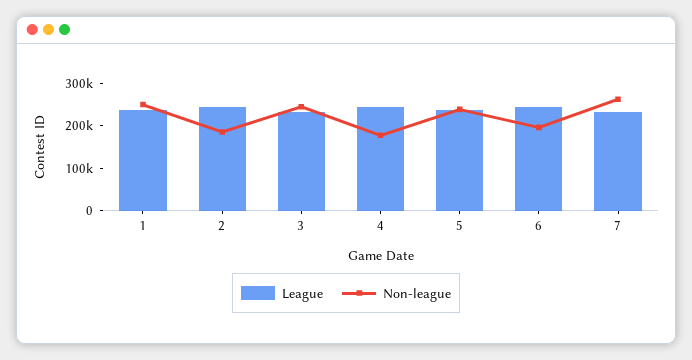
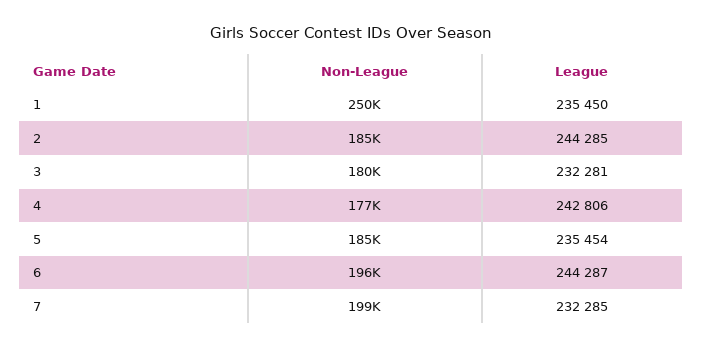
  {
    "League": {
      "1": 235450,
      "2": 244285,
      "3": 232281,
      "4": 242806,
      "5": 235454,
      "6": 244287,
      "7": 232285
    },
    "Non-league": {
      "1": 250000,
      "2": 185000,
-     "3": 240000,
+     "3": 180000,
      "4": 177000,
-     "5": 240000,
+     "5": 185000,
      "6": 196000,
-     "7": 260000
+     "7": 199000
    }
  }

